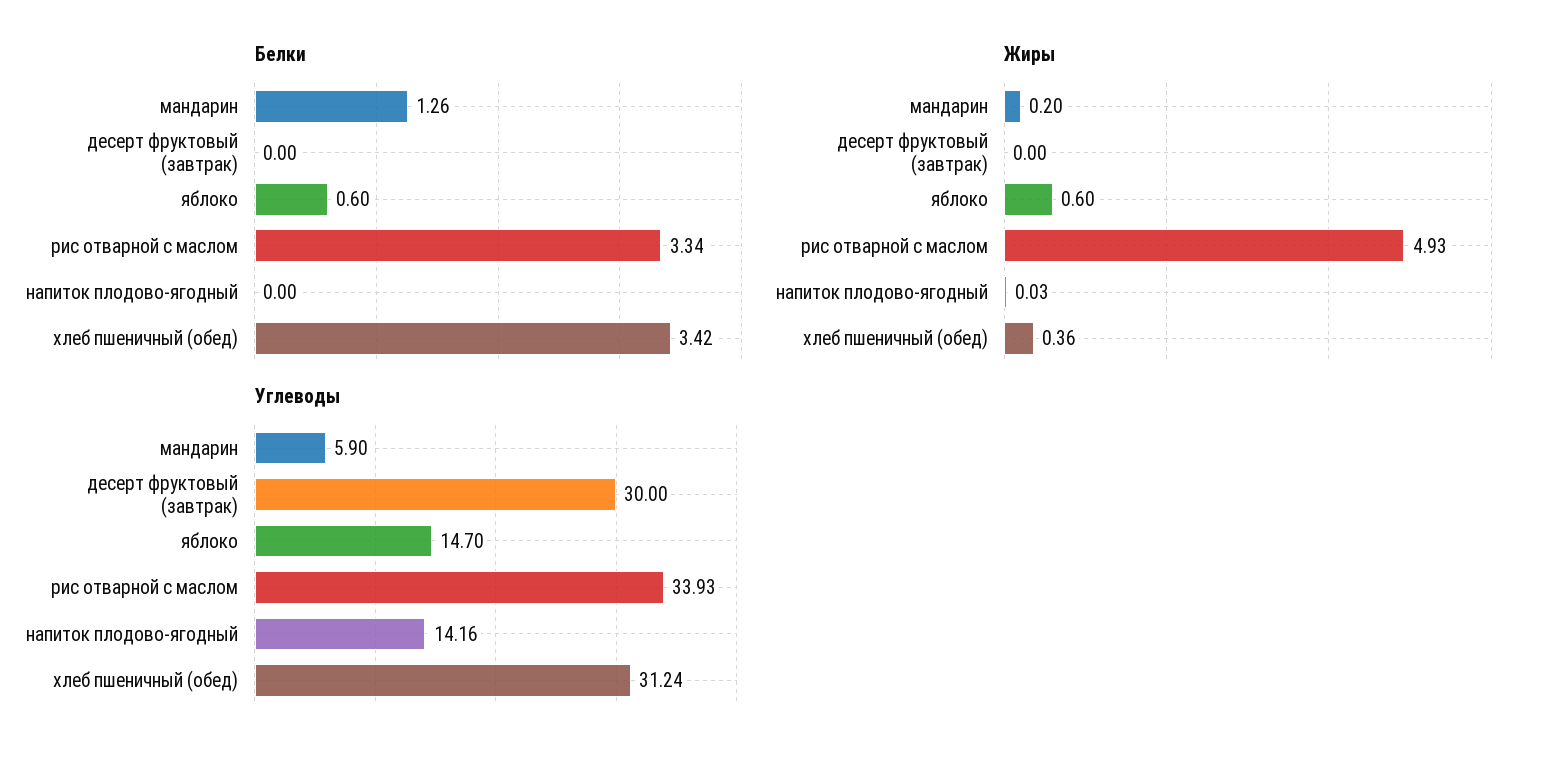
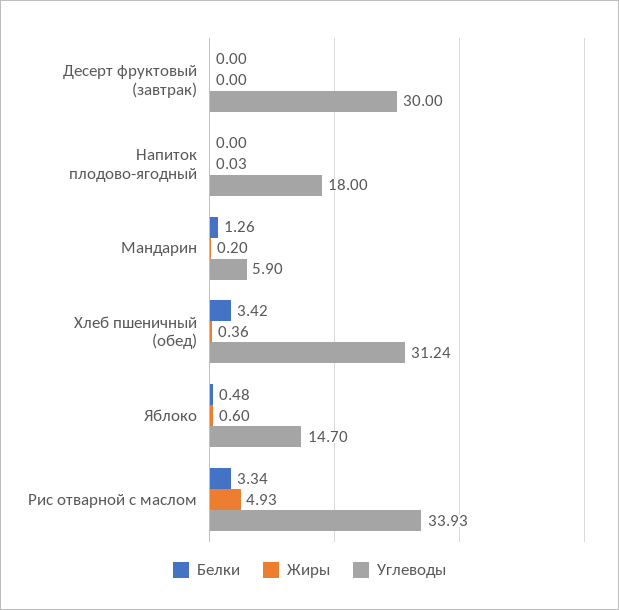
  {
    "Белки": {
      "мандарин": 1.26,
      "десерт фруктовый (завтрак)": 0,
-     "яблоко": 0.6,
+     "яблоко": 0.48,
      "рис отварной с маслом": 3.34,
      "напиток плодово-ягодный": 0,
      "хлеб пшеничный (обед)": 3.42
    },
    "Жиры": {
      "мандарин": 0.2,
      "десерт фруктовый (завтрак)": 0,
      "яблоко": 0.6,
      "рис отварной с маслом": 4.93,
      "напиток плодово-ягодный": 0.03,
      "хлеб пшеничный (обед)": 0.36
    },
    "Углеводы": {
      "мандарин": 5.9,
      "десерт фруктовый (завтрак)": 30,
      "яблоко": 14.7,
      "рис отварной с маслом": 33.93,
-     "напиток плодово-ягодный": 14.16,
+     "напиток плодово-ягодный": 18,
      "хлеб пшеничный (обед)": 31.24
    }
  }

